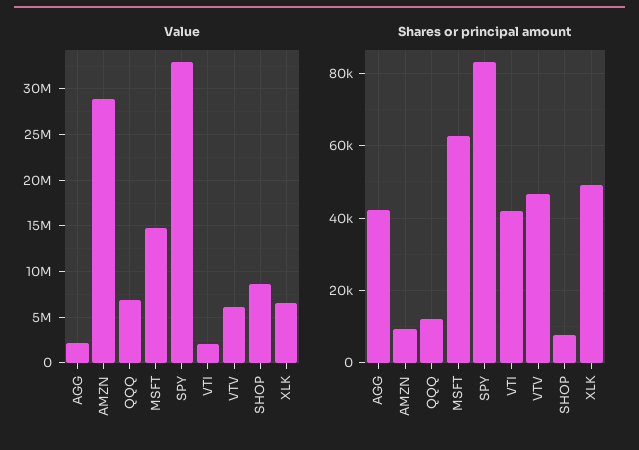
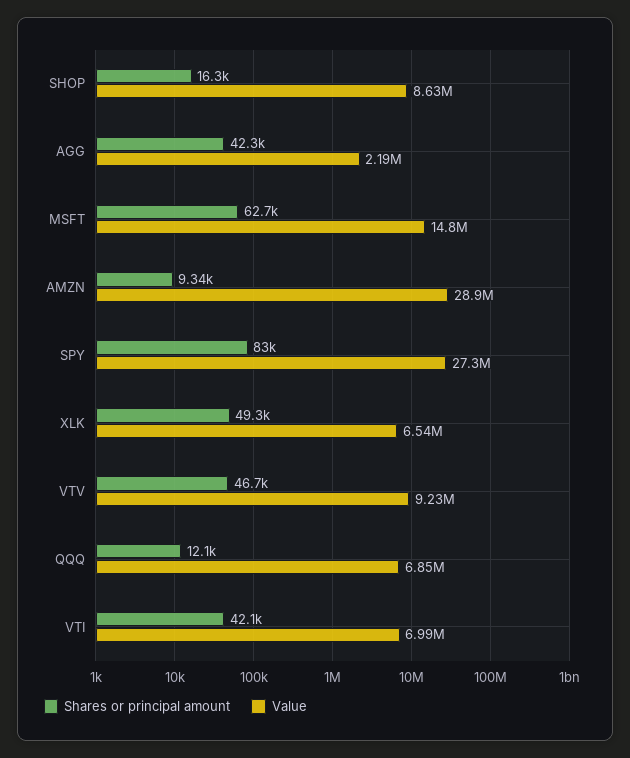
  {
    "Value": {
      "AGG": 2190000,
      "AMZN": 28900000,
      "QQQ": 6850000,
      "MSFT": 14800000,
-     "SPY": 33000000,
+     "SPY": 27300000,
-     "VTI": 2000000,
+     "VTI": 6990000,
-     "VTV": 6000000,
+     "VTV": 9230000,
      "SHOP": 8630000,
      "XLK": 6540000
    },
    "Shares or principal amount": {
      "AGG": 42300,
      "AMZN": 9340,
      "QQQ": 12100,
      "MSFT": 62700,
      "SPY": 83000,
      "VTI": 42100,
      "VTV": 46700,
-     "SHOP": 8000,
+     "SHOP": 16300,
      "XLK": 49300
    }
  }

